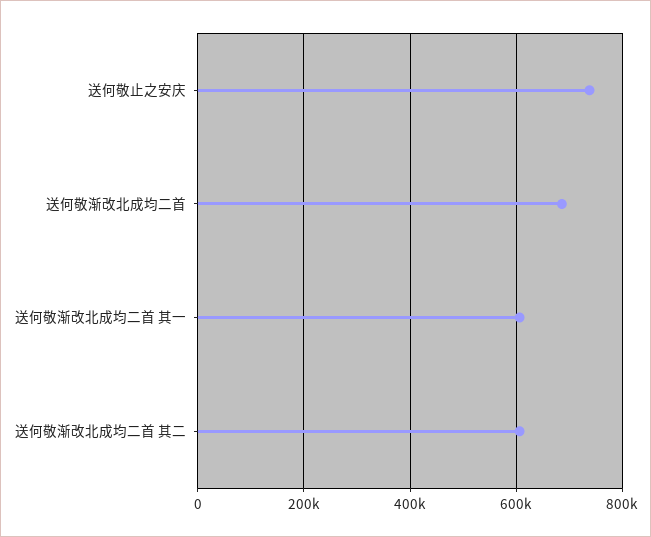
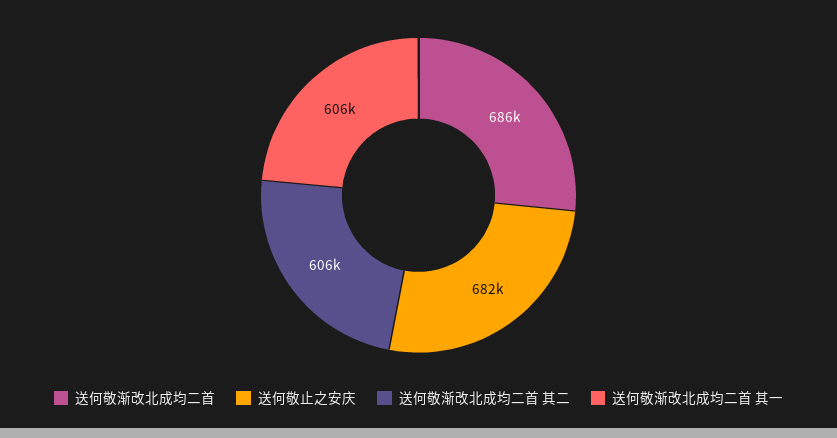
  {
-   "送何敬止之安庆": 740000,
+   "送何敬止之安庆": 682000,
    "送何敬渐改北成均二首": 686000,
    "送何敬渐改北成均二首 其一": 606000,
    "送何敬渐改北成均二首 其二": 606000
  }

